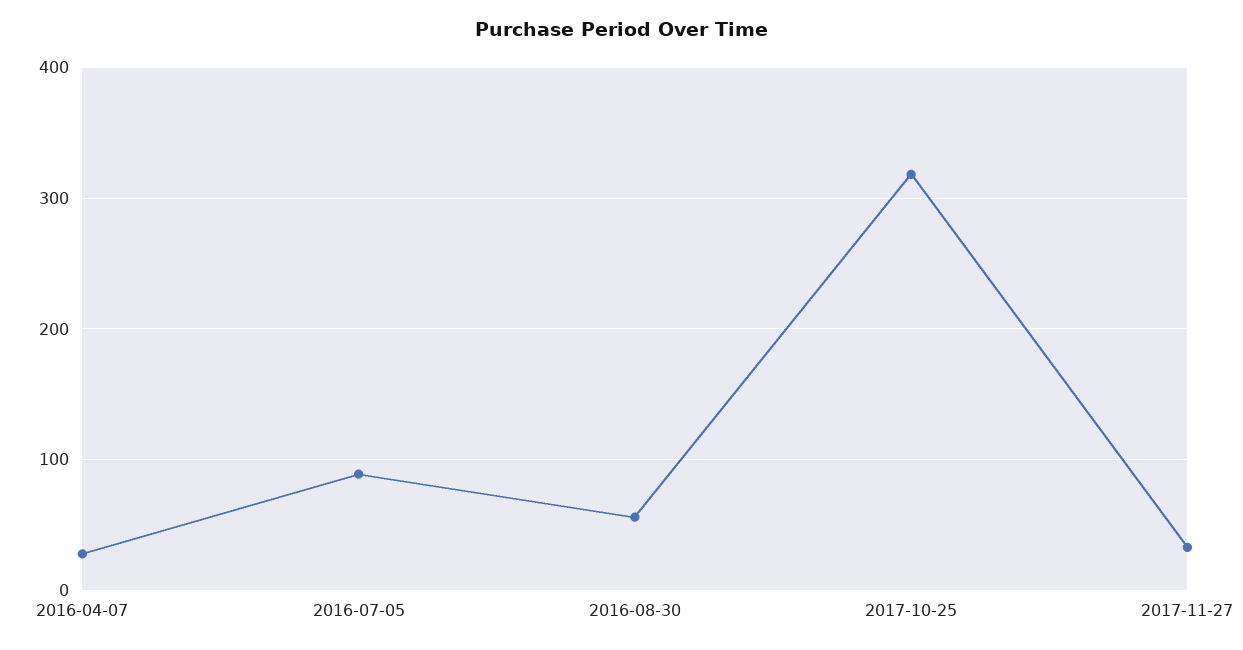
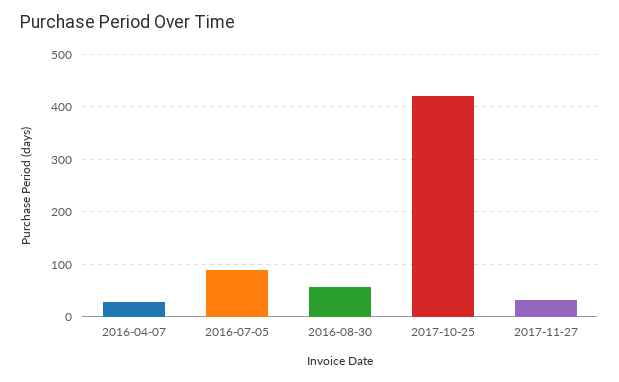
  {
    "2016-04-07": 30,
    "2016-07-05": 90,
    "2016-08-30": 60,
-   "2017-10-25": 320,
+   "2017-10-25": 420,
    "2017-11-27": 30
  }

